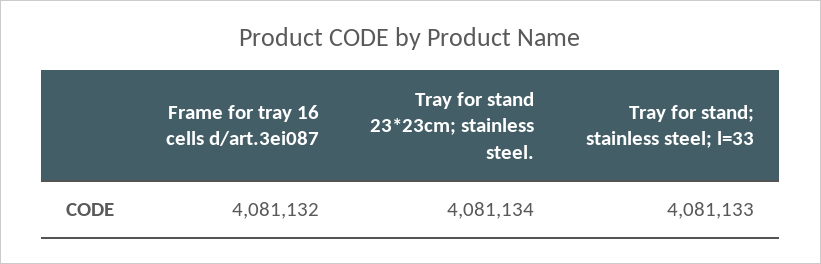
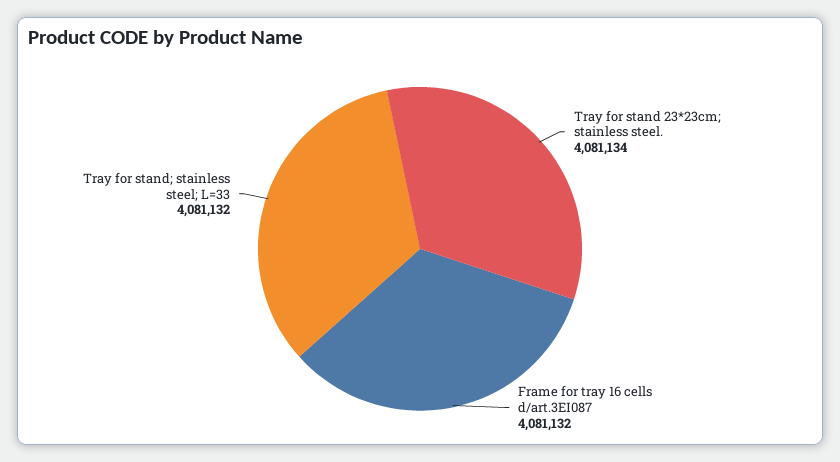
  {
    "Frame for tray 16 cells d/art.3ei087": 4081132,
    "Tray for stand 23*23cm; stainless steel.": 4081134,
-   "Tray for stand; stainless steel; l=33": 4081133
+   "Tray for stand; stainless steel; l=33": 4081132
  }

